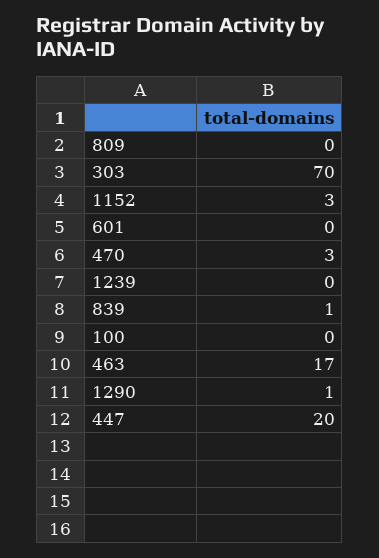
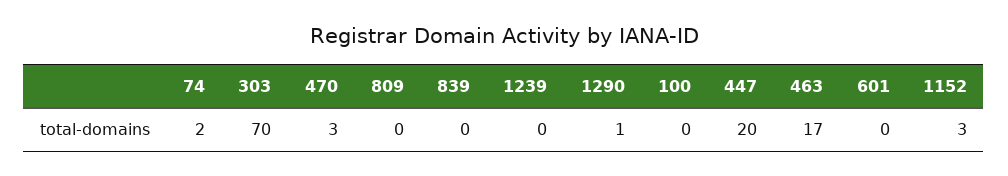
  {
    "809": 0,
    "303": 70,
    "1152": 3,
    "601": 0,
    "470": 3,
    "1239": 0,
-   "839": 1,
+   "839": 0,
    "100": 0,
    "463": 17,
    "1290": 1,
-   "447": 20
+   "447": 20,
+   "74": 2
  }

